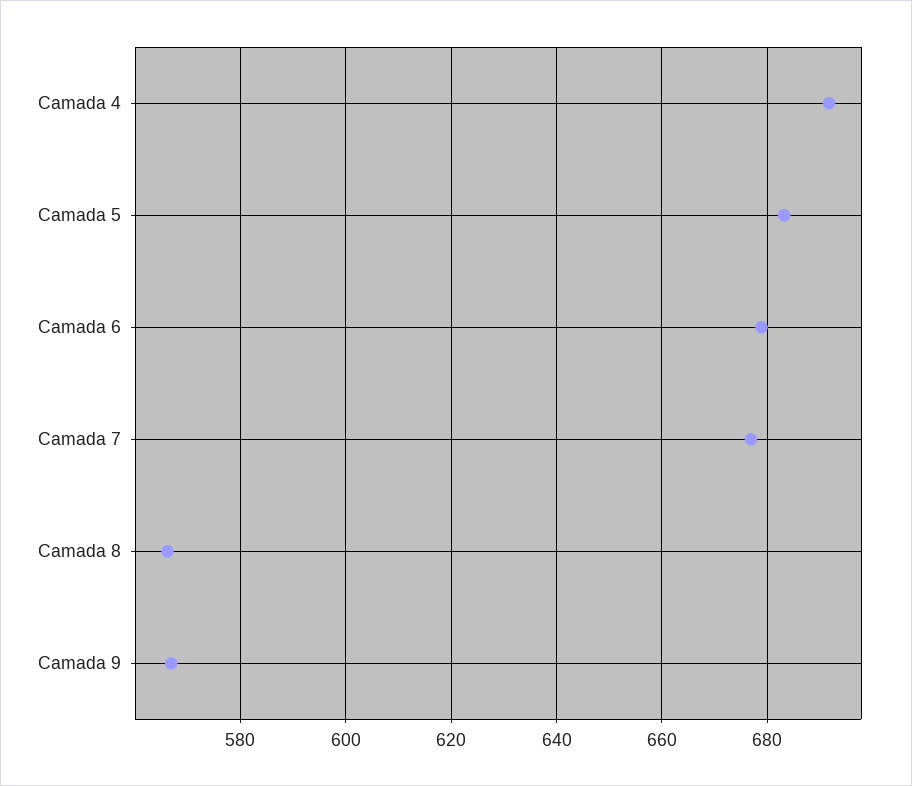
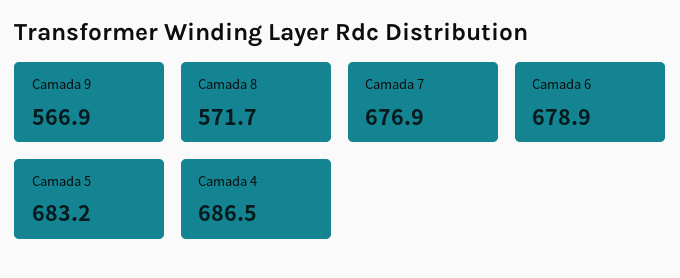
  {
-   "Camada 4": 692,
+   "Camada 4": 686.5,
    "Camada 5": 683.2,
    "Camada 6": 678.9,
    "Camada 7": 676.9,
-   "Camada 8": 566,
+   "Camada 8": 571.7,
    "Camada 9": 566.9
  }

